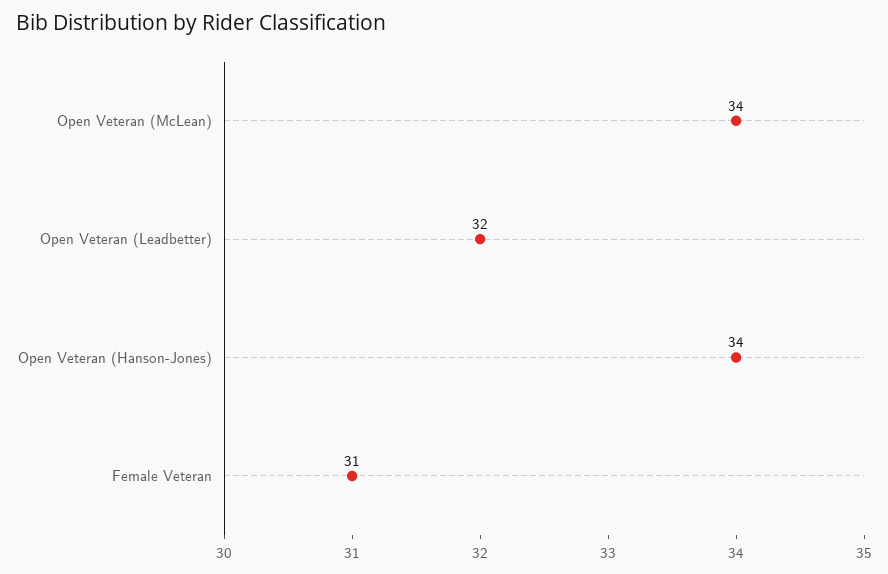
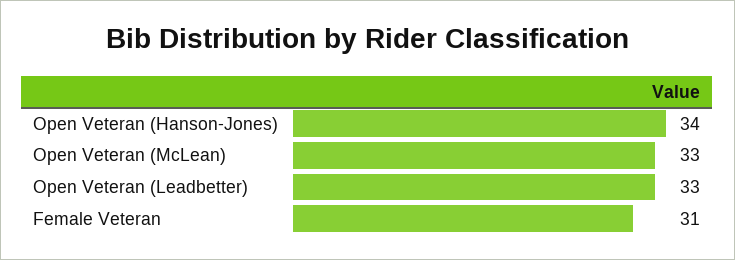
  {
-   "Open Veteran (McLean)": 34,
+   "Open Veteran (McLean)": 33,
-   "Open Veteran (Leadbetter)": 32,
+   "Open Veteran (Leadbetter)": 33,
    "Open Veteran (Hanson-Jones)": 34,
    "Female Veteran": 31
  }

